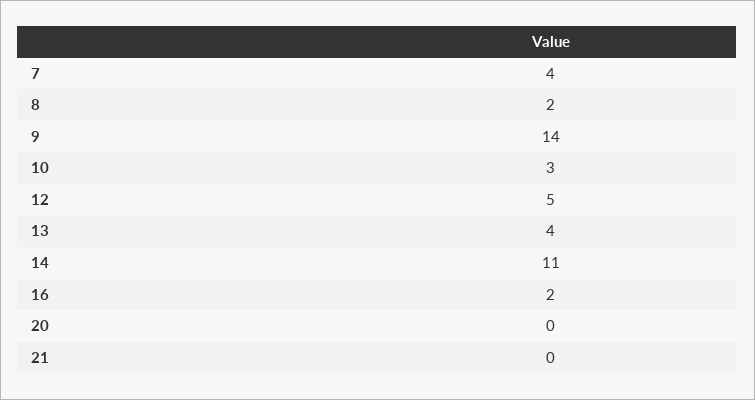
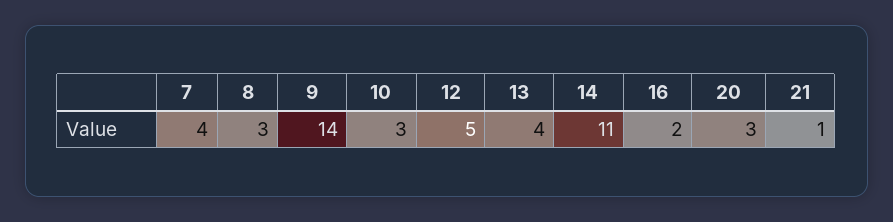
  {
    "7": 4,
-   "8": 2,
+   "8": 3,
    "9": 14,
    "10": 3,
    "12": 5,
    "13": 4,
    "14": 11,
    "16": 2,
-   "20": 0,
+   "20": 3,
-   "21": 0
+   "21": 1
  }

